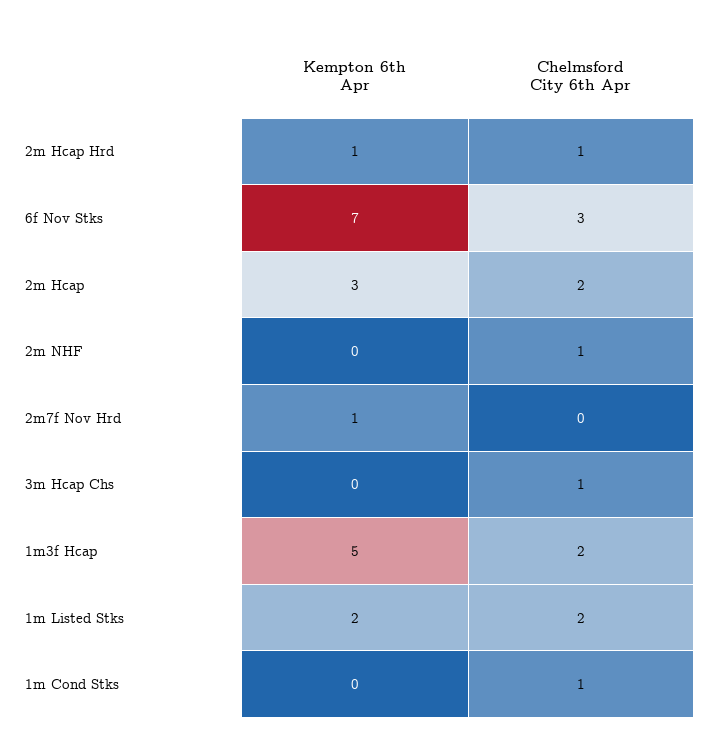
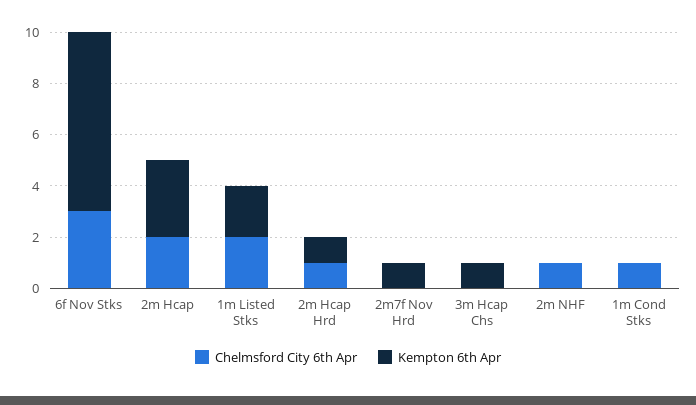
  {
    "Kempton 6th Apr": {
      "2m Hcap Hrd": 1,
      "6f Nov Stks": 7,
      "2m Hcap": 3,
      "2m NHF": 0,
      "2m7f Nov Hrd": 1,
-     "3m Hcap Chs": 0,
+     "3m Hcap Chs": 1,
-     "1m3f Hcap": 5,
      "1m Listed Stks": 2,
      "1m Cond Stks": 0
    },
    "Chelmsford City 6th Apr": {
      "2m Hcap Hrd": 1,
      "6f Nov Stks": 3,
      "2m Hcap": 2,
      "2m NHF": 1,
      "2m7f Nov Hrd": 0,
-     "3m Hcap Chs": 1,
+     "3m Hcap Chs": 0,
-     "1m3f Hcap": 2,
      "1m Listed Stks": 2,
      "1m Cond Stks": 1
    }
  }

